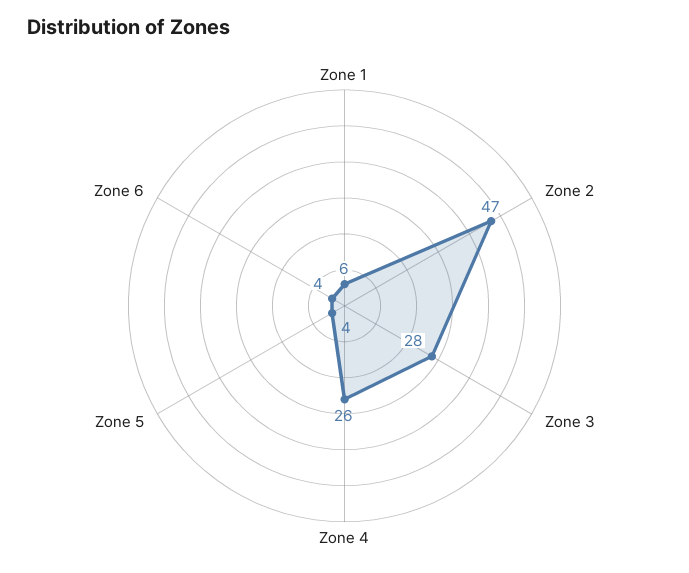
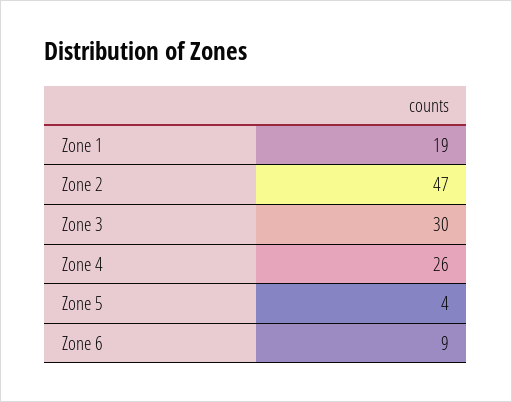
  {
-   "Zone 1": 6,
+   "Zone 1": 19,
    "Zone 2": 47,
-   "Zone 3": 28,
+   "Zone 3": 30,
    "Zone 4": 26,
    "Zone 5": 4,
-   "Zone 6": 4
+   "Zone 6": 9
  }

